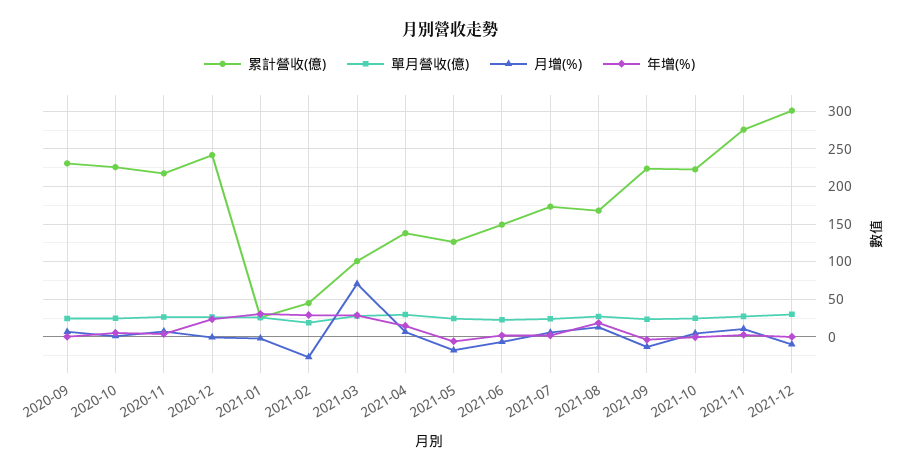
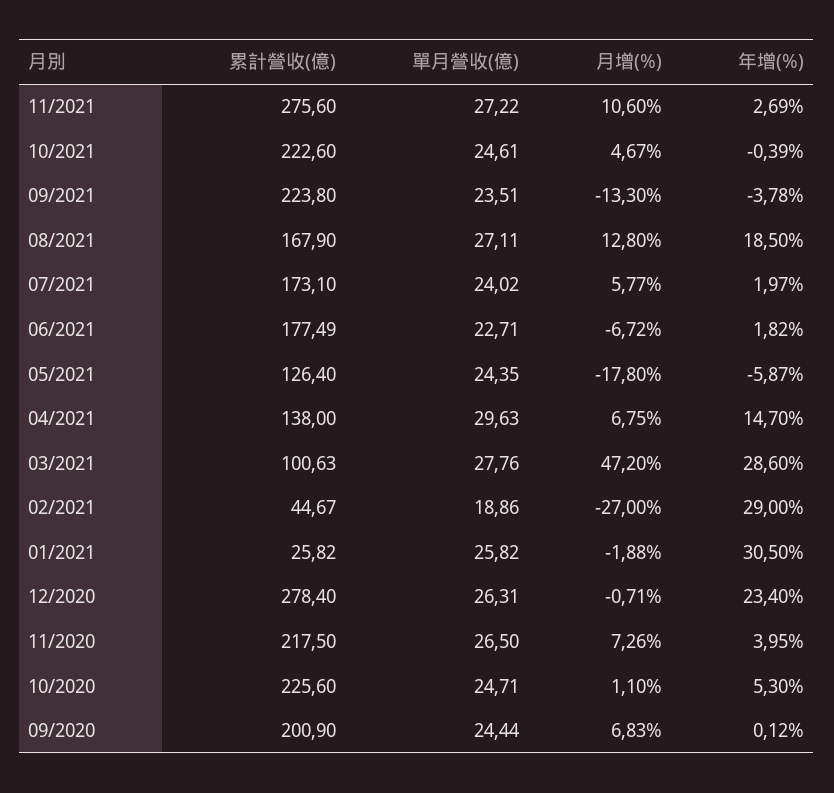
  {
    "累計營收(億)": {
-     "2020-09": 230,
+     "2020-09": 200.9,
      "2020-10": 225.6,
      "2020-11": 217.5,
-     "2020-12": 240,
+     "2020-12": 278.4,
      "2021-01": 25.82,
      "2021-02": 44.67,
      "2021-03": 100.63,
      "2021-04": 138,
      "2021-05": 126.4,
-     "2021-06": 150,
+     "2021-06": 177.49,
      "2021-07": 173.1,
      "2021-08": 167.9,
      "2021-09": 223.8,
      "2021-10": 222.6,
-     "2021-11": 275.6,
+     "2021-11": 275.6
-     "2021-12": 300
    },
    "單月營收(億)": {
      "2020-09": 24.44,
      "2020-10": 24.71,
      "2020-11": 26.5,
      "2020-12": 26.31,
      "2021-01": 25.82,
      "2021-02": 18.86,
      "2021-03": 27.76,
      "2021-04": 29.63,
      "2021-05": 24.35,
      "2021-06": 22.71,
      "2021-07": 24.02,
      "2021-08": 27.11,
      "2021-09": 23.51,
      "2021-10": 24.61,
-     "2021-11": 27.22,
+     "2021-11": 27.22
-     "2021-12": 30
    },
    "月增(%)": {
      "2020-09": 6.83,
      "2020-10": 1.1,
      "2020-11": 7.26,
      "2020-12": -0.71,
      "2021-01": -1.88,
      "2021-02": -27,
-     "2021-03": 70,
+     "2021-03": 47.2,
      "2021-04": 6.75,
      "2021-05": -17.8,
      "2021-06": -6.72,
      "2021-07": 5.77,
      "2021-08": 12.8,
      "2021-09": -13.3,
      "2021-10": 4.67,
-     "2021-11": 10.6,
+     "2021-11": 10.6
-     "2021-12": -10
    },
    "年增(%)": {
      "2020-09": 0.12,
      "2020-10": 5.3,
      "2020-11": 3.95,
      "2020-12": 23.4,
      "2021-01": 30.5,
      "2021-02": 29,
      "2021-03": 28.6,
      "2021-04": 14.7,
      "2021-05": -5.87,
      "2021-06": 1.82,
      "2021-07": 1.97,
      "2021-08": 18.5,
      "2021-09": -3.78,
      "2021-10": -0.39,
-     "2021-11": 2.69,
+     "2021-11": 2.69
-     "2021-12": 0
    }
  }

